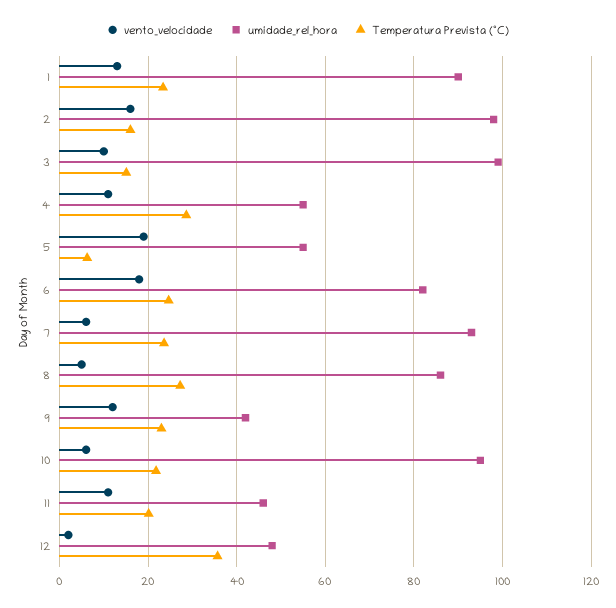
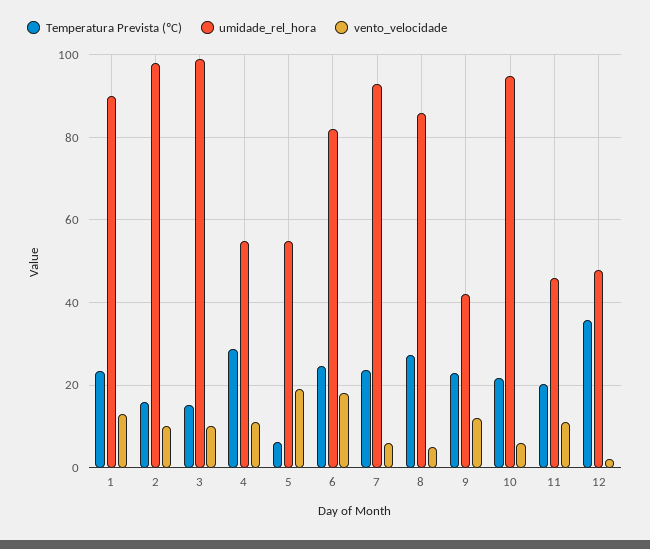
  {
    "vento_velocidade": {
      "1": 14,
-     "2": 16,
+     "2": 10,
      "3": 10,
      "4": 12,
      "5": 20,
      "6": 18,
      "7": 6,
      "8": 6,
      "9": 12,
      "10": 6,
      "11": 12,
      "12": 2
    },
    "umidade_rel_hora": {
      "1": 90,
      "2": 98,
      "3": 100,
      "4": 56,
      "5": 56,
      "6": 82,
      "7": 94,
      "8": 86,
      "9": 42,
      "10": 96,
      "11": 46,
      "12": 48
    },
    "Temperatura Prevista (ºC)": {
      "1": 24,
      "2": 16,
      "3": 16,
      "4": 28,
      "5": 6,
      "6": 24,
      "7": 24,
      "8": 28,
      "9": 24,
      "10": 22,
      "11": 20,
      "12": 36
    }
  }

